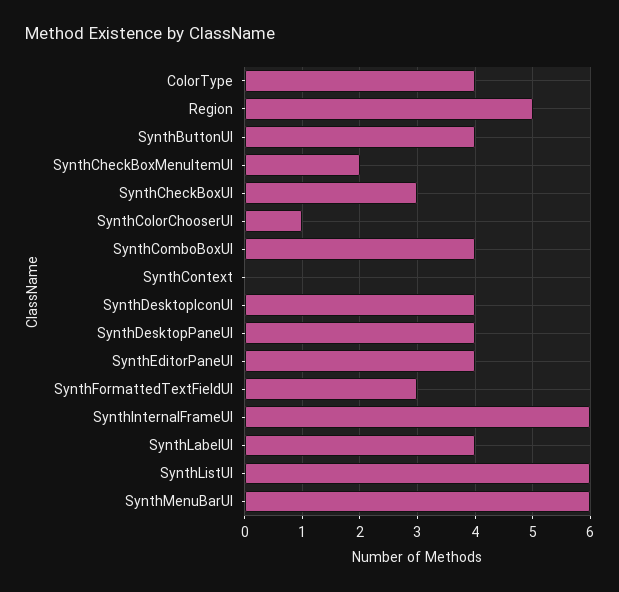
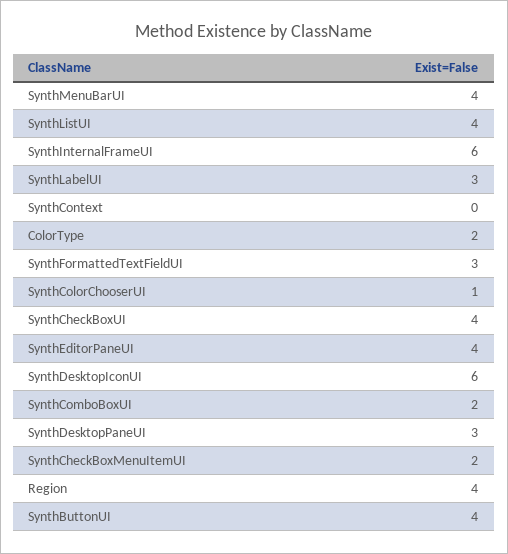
  {
-   "ColorType": 4,
+   "ColorType": 2,
-   "Region": 5,
+   "Region": 4,
    "SynthButtonUI": 4,
    "SynthCheckBoxMenuItemUI": 2,
-   "SynthCheckBoxUI": 3,
+   "SynthCheckBoxUI": 4,
    "SynthColorChooserUI": 1,
-   "SynthComboBoxUI": 4,
+   "SynthComboBoxUI": 2,
    "SynthContext": 0,
-   "SynthDesktopIconUI": 4,
+   "SynthDesktopIconUI": 6,
-   "SynthDesktopPaneUI": 4,
+   "SynthDesktopPaneUI": 3,
    "SynthEditorPaneUI": 4,
    "SynthFormattedTextFieldUI": 3,
    "SynthInternalFrameUI": 6,
-   "SynthLabelUI": 4,
+   "SynthLabelUI": 3,
-   "SynthListUI": 6,
+   "SynthListUI": 4,
-   "SynthMenuBarUI": 6
+   "SynthMenuBarUI": 4
  }

